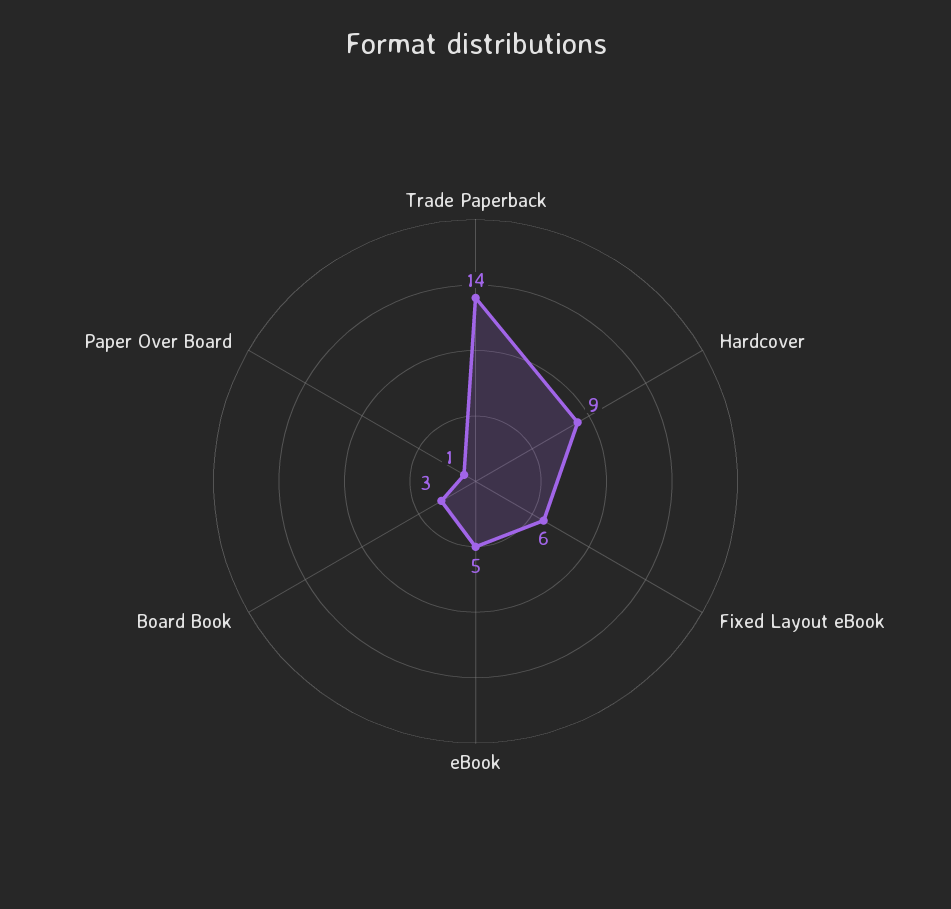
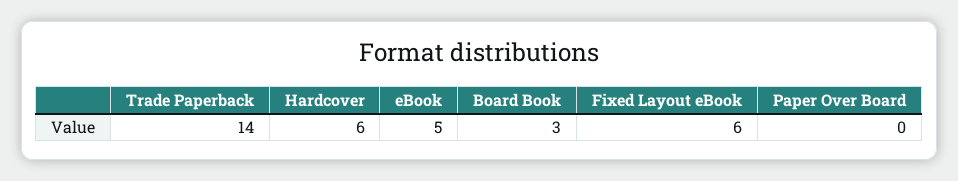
  {
    "Trade Paperback": 14,
-   "Hardcover": 9,
+   "Hardcover": 6,
    "Fixed Layout eBook": 6,
    "eBook": 5,
    "Board Book": 3,
-   "Paper Over Board": 1
+   "Paper Over Board": 0
  }

